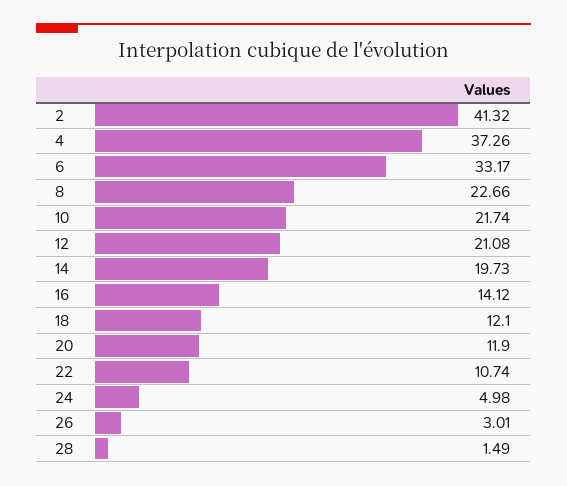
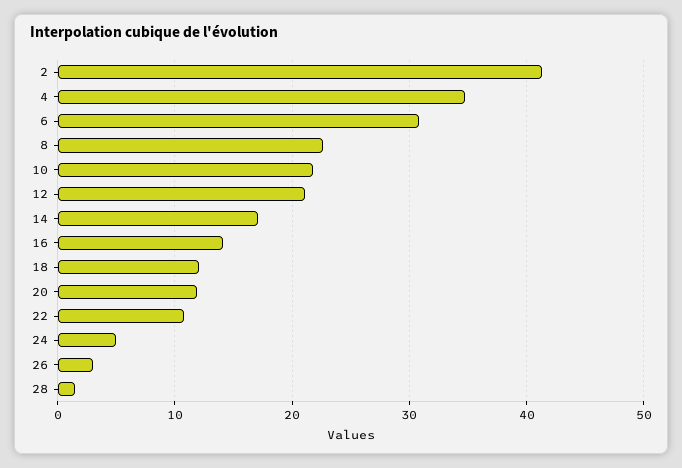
  {
    "2": 41.32,
-   "4": 37.26,
+   "4": 35,
-   "6": 33.17,
+   "6": 31,
    "8": 22.66,
    "10": 21.74,
    "12": 21.08,
-   "14": 19.73,
+   "14": 17,
    "16": 14.12,
    "18": 12.1,
    "20": 11.9,
    "22": 10.74,
    "24": 4.98,
    "26": 3.01,
    "28": 1.49
  }

